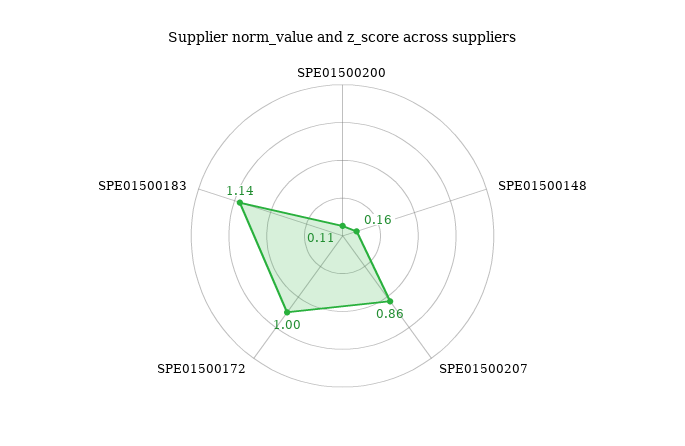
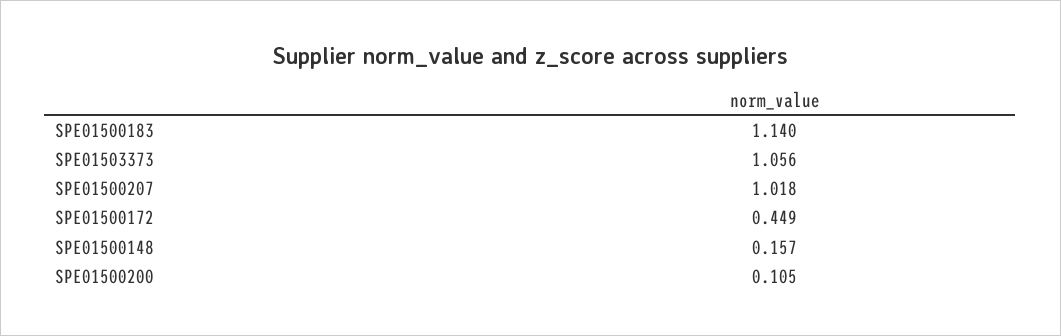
  {
    "SPE01500200": 0.105,
    "SPE01500148": 0.157,
-   "SPE01500207": 0.86,
+   "SPE01500207": 1.018,
-   "SPE01500172": 1,
+   "SPE01500172": 0.449,
-   "SPE01500183": 1.14
+   "SPE01500183": 1.14,
+   "SPE01503373": 1.056
  }

